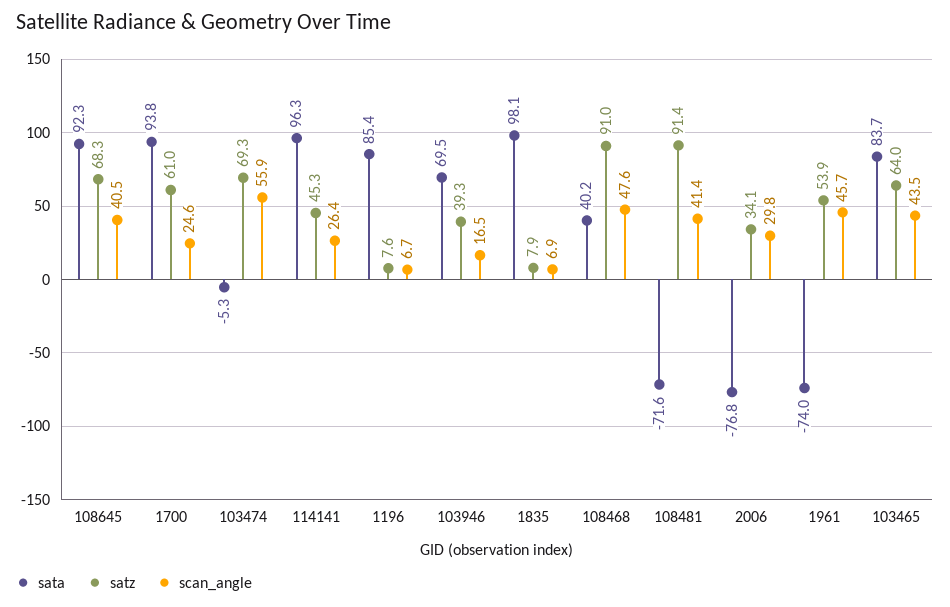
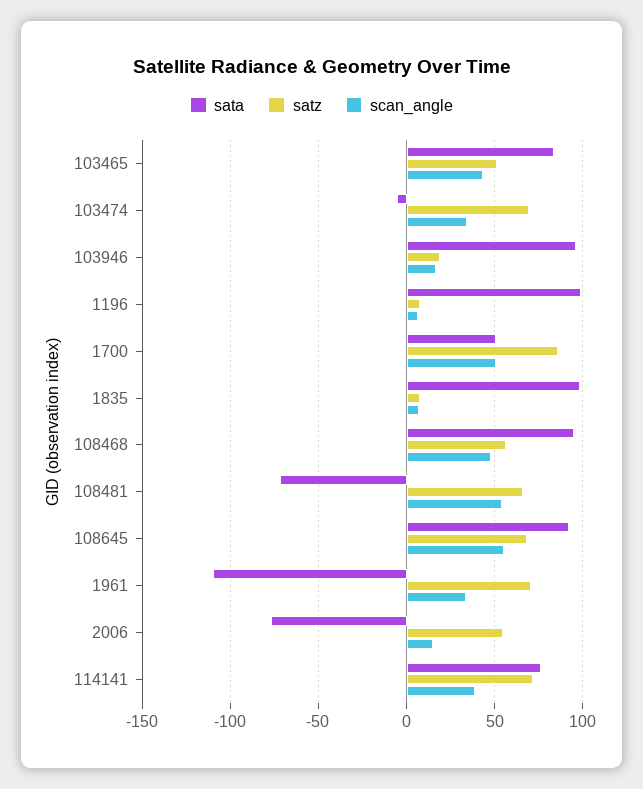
  {
    "sata": {
      "108645": 92.3,
-     "1700": 93.8,
+     "1700": 50,
      "103474": -5.3,
-     "114141": 96.3,
+     "114141": 75,
-     "1196": 85.4,
+     "1196": 100,
-     "103946": 69.5,
+     "103946": 95,
      "1835": 98.1,
-     "108468": 40.2,
+     "108468": 95,
      "108481": -71.6,
      "2006": -76.8,
-     "1961": -74,
+     "1961": -110,
      "103465": 83.7
    },
    "satz": {
      "108645": 68.3,
-     "1700": 61,
+     "1700": 85,
      "103474": 69.3,
-     "114141": 45.3,
+     "114141": 70,
      "1196": 7.6,
-     "103946": 39.3,
+     "103946": 20,
      "1835": 7.9,
-     "108468": 91,
+     "108468": 55,
-     "108481": 91.4,
+     "108481": 65,
-     "2006": 34.1,
+     "2006": 55,
-     "1961": 53.9,
+     "1961": 70,
-     "103465": 64
+     "103465": 50
    },
    "scan_angle": {
-     "108645": 40.5,
+     "108645": 55,
-     "1700": 24.6,
+     "1700": 50,
-     "103474": 55.9,
+     "103474": 35,
-     "114141": 26.4,
+     "114141": 40,
      "1196": 6.7,
      "103946": 16.5,
      "1835": 6.9,
      "108468": 47.6,
-     "108481": 41.4,
+     "108481": 55,
-     "2006": 29.8,
+     "2006": 15,
-     "1961": 45.7,
+     "1961": 35,
      "103465": 43.5
    }
  }

